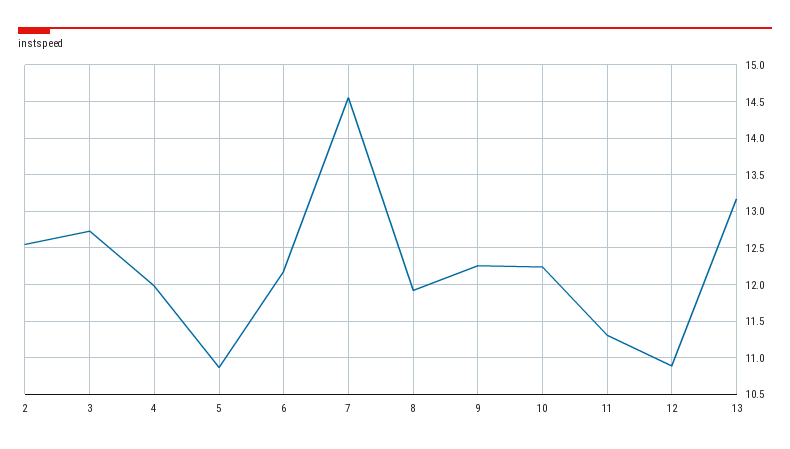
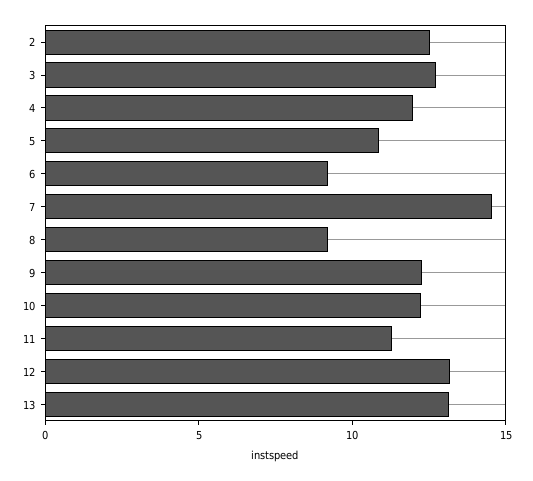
  {
    "2": 12.6,
    "3": 12.7,
    "4": 12,
    "5": 10.9,
-   "6": 12.2,
+   "6": 9,
    "7": 14.6,
-   "8": 11.9,
+   "8": 9,
    "9": 12.3,
    "10": 12.2,
    "11": 11.3,
-   "12": 10.9,
+   "12": 13,
    "13": 13.2
  }

